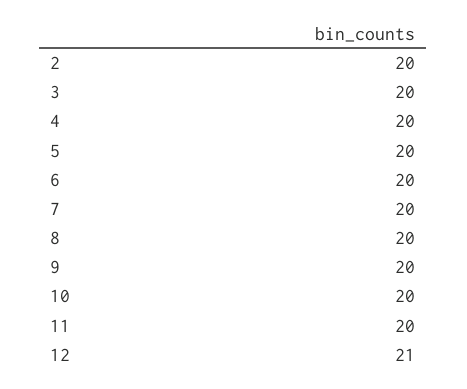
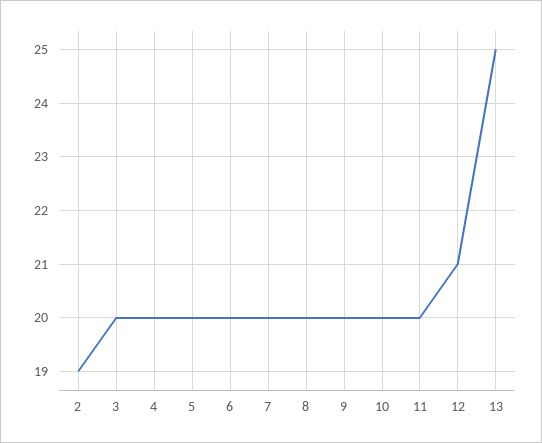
  {
-   "2": 20,
+   "2": 19,
    "3": 20,
    "4": 20,
    "5": 20,
    "6": 20,
    "7": 20,
    "8": 20,
    "9": 20,
    "10": 20,
    "11": 20,
-   "12": 21
+   "12": 21,
+   "13": 25
  }

